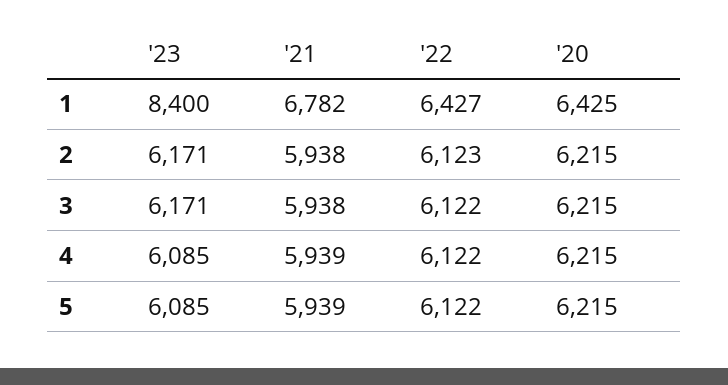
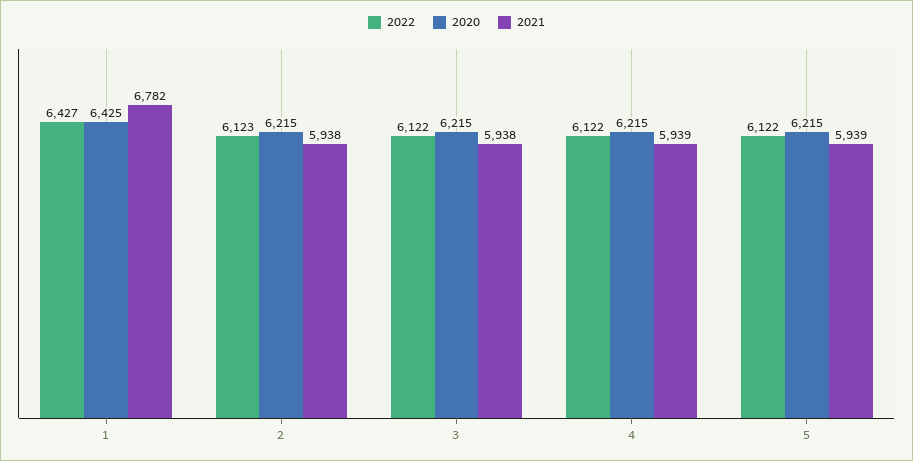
  {
-   "'23": {
-     "1": 8400,
-     "2": 6171,
-     "3": 6171,
-     "4": 6085,
-     "5": 6085
-   },
    "'21": {
      "1": 6782,
      "2": 5938,
      "3": 5938,
      "4": 5939,
      "5": 5939
    },
    "'22": {
      "1": 6427,
      "2": 6123,
      "3": 6122,
      "4": 6122,
      "5": 6122
    },
    "'20": {
      "1": 6425,
      "2": 6215,
      "3": 6215,
      "4": 6215,
      "5": 6215
    }
  }

